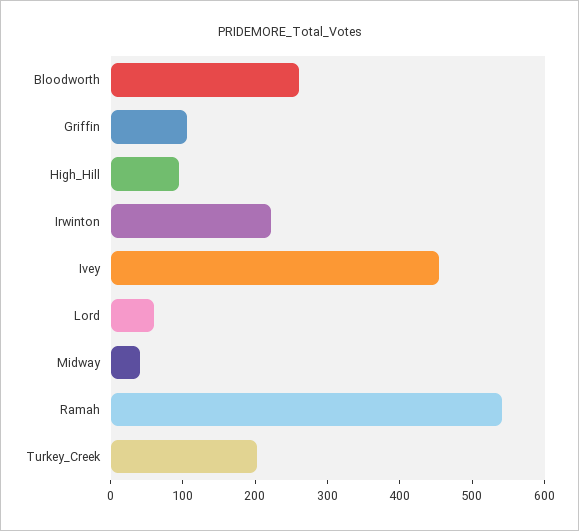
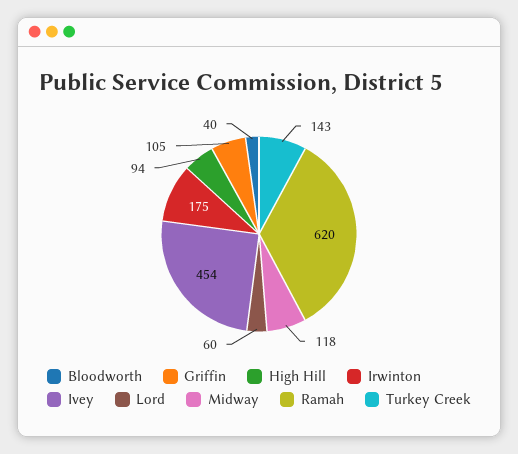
  {
-   "Bloodworth": 260,
+   "Bloodworth": 40,
    "Griffin": 105,
    "High_Hill": 94,
-   "Irwinton": 220,
+   "Irwinton": 175,
    "Ivey": 454,
    "Lord": 60,
-   "Midway": 40,
+   "Midway": 118,
-   "Ramah": 540,
+   "Ramah": 620,
-   "Turkey_Creek": 200
+   "Turkey_Creek": 143
  }

